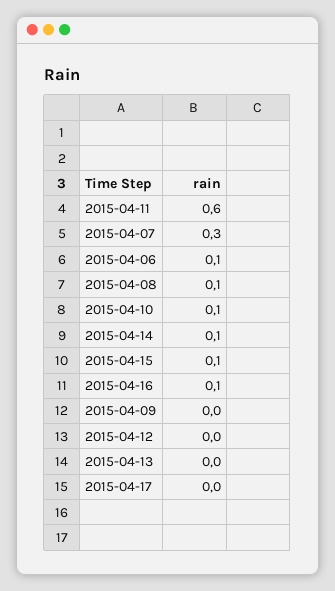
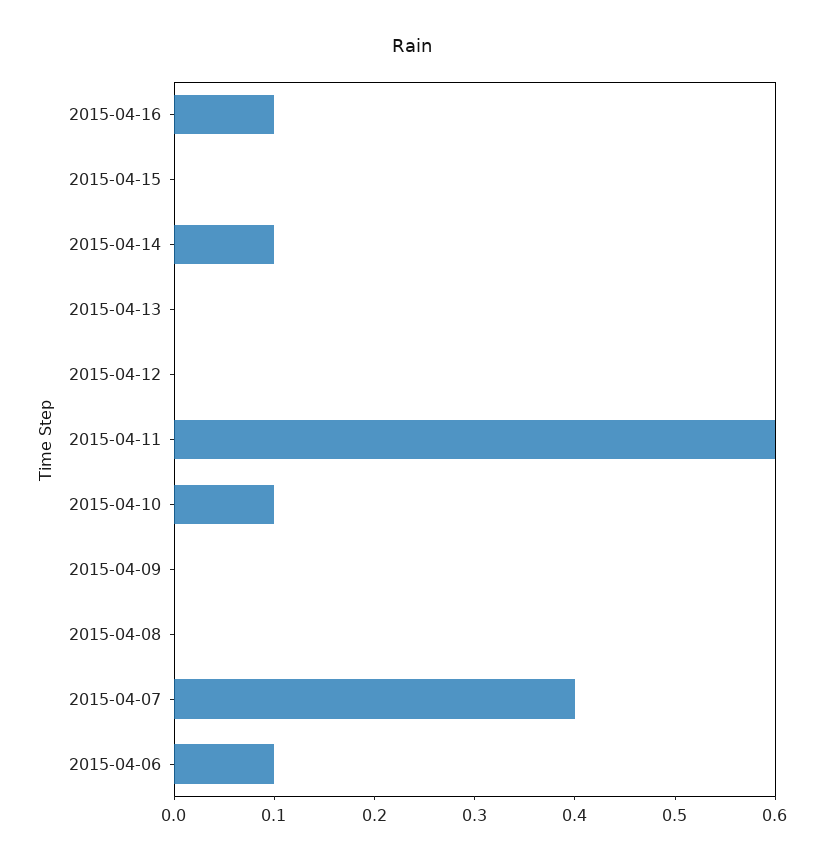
  {
    "2015-04-11": 0.6,
-   "2015-04-07": 0.3,
+   "2015-04-07": 0.4,
    "2015-04-06": 0.1,
-   "2015-04-08": 0.1,
+   "2015-04-08": 0,
    "2015-04-10": 0.1,
    "2015-04-14": 0.1,
-   "2015-04-15": 0.1,
+   "2015-04-15": 0,
    "2015-04-16": 0.1,
    "2015-04-09": 0,
    "2015-04-12": 0,
-   "2015-04-13": 0,
+   "2015-04-13": 0
-   "2015-04-17": 0
  }

